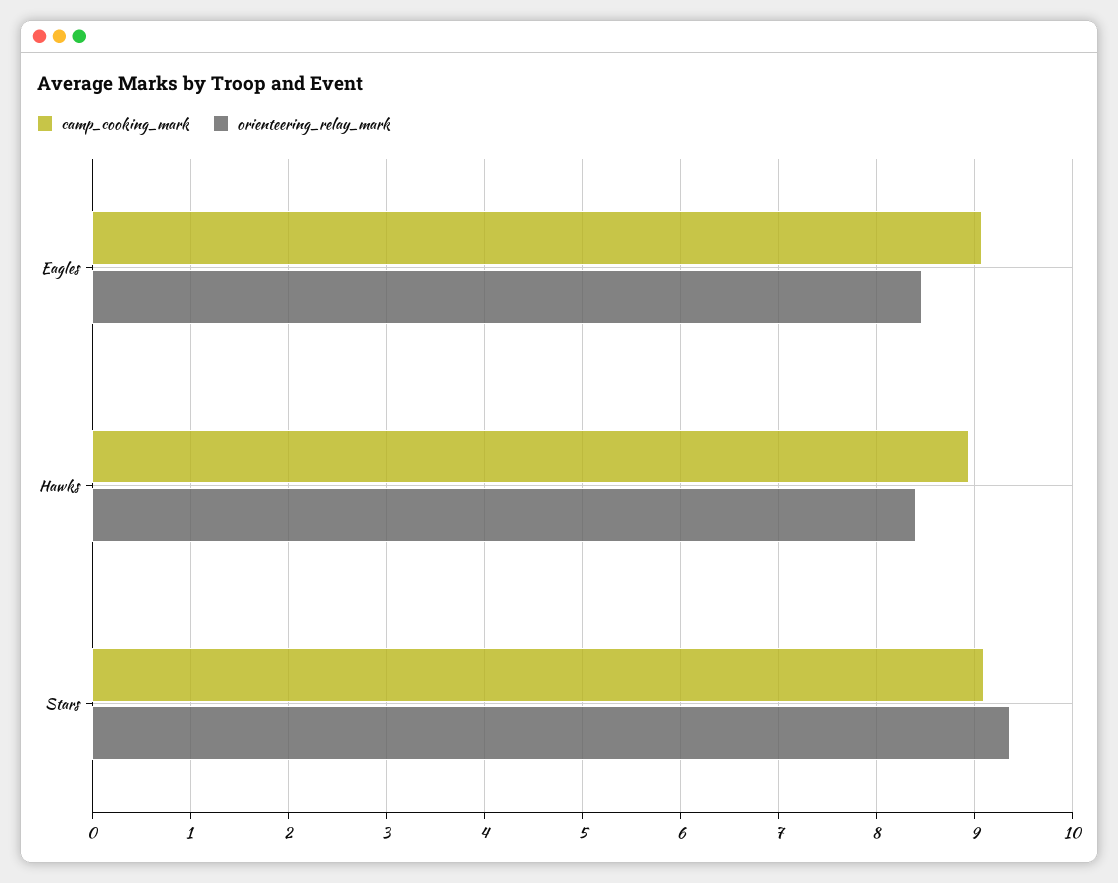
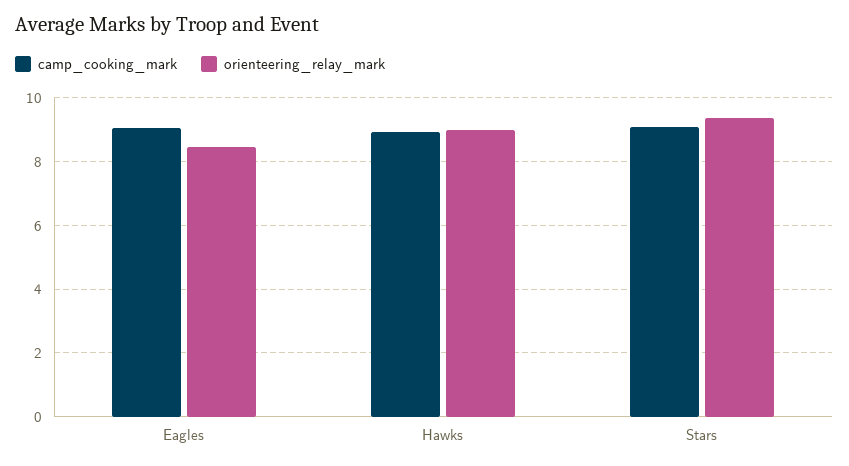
  {
    "camp_cooking_mark": {
      "Eagles": 9.1,
      "Hawks": 8.9,
      "Stars": 9.1
    },
    "orienteering_relay_mark": {
      "Eagles": 8.5,
-     "Hawks": 8.4,
+     "Hawks": 9,
      "Stars": 9.4
    }
  }

